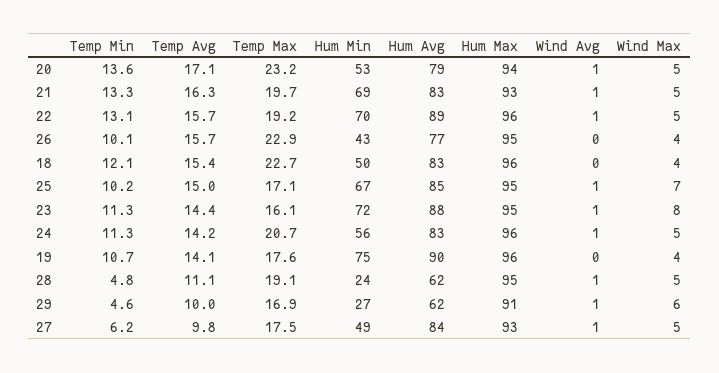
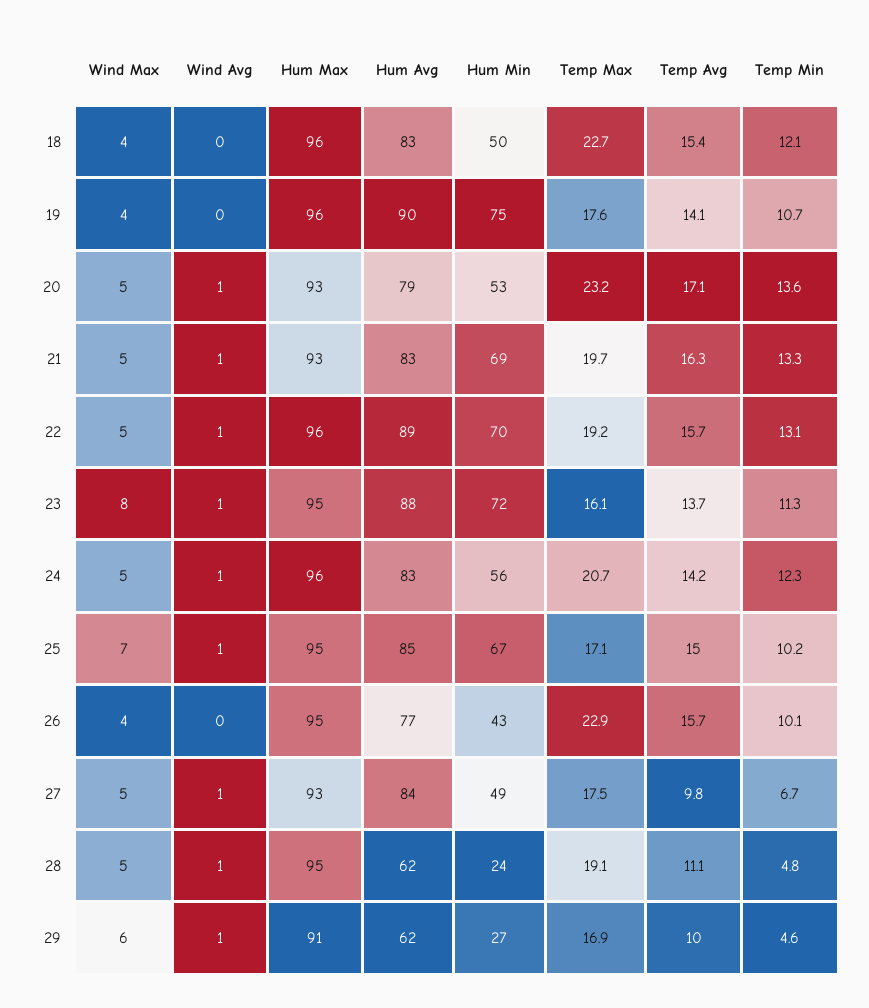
  {
    "Temp Min": {
      "20": 13.6,
      "21": 13.3,
      "22": 13.1,
      "26": 10.1,
      "18": 12.1,
      "25": 10.2,
      "23": 11.3,
-     "24": 11.3,
+     "24": 12.3,
      "19": 10.7,
      "28": 4.8,
      "29": 4.6,
-     "27": 6.2
+     "27": 6.7
    },
    "Temp Avg": {
      "20": 17.1,
      "21": 16.3,
      "22": 15.7,
      "26": 15.7,
      "18": 15.4,
      "25": 15,
-     "23": 14.4,
+     "23": 13.7,
      "24": 14.2,
      "19": 14.1,
      "28": 11.1,
      "29": 10,
      "27": 9.8
    },
    "Temp Max": {
      "20": 23.2,
      "21": 19.7,
      "22": 19.2,
      "26": 22.9,
      "18": 22.7,
      "25": 17.1,
      "23": 16.1,
      "24": 20.7,
      "19": 17.6,
      "28": 19.1,
      "29": 16.9,
      "27": 17.5
    },
    "Hum Min": {
      "20": 53,
      "21": 69,
      "22": 70,
      "26": 43,
      "18": 50,
      "25": 67,
      "23": 72,
      "24": 56,
      "19": 75,
      "28": 24,
      "29": 27,
      "27": 49
    },
    "Hum Avg": {
      "20": 79,
      "21": 83,
      "22": 89,
      "26": 77,
      "18": 83,
      "25": 85,
      "23": 88,
      "24": 83,
      "19": 90,
      "28": 62,
      "29": 62,
      "27": 84
    },
    "Hum Max": {
-     "20": 94,
+     "20": 93,
      "21": 93,
      "22": 96,
      "26": 95,
      "18": 96,
      "25": 95,
      "23": 95,
      "24": 96,
      "19": 96,
      "28": 95,
      "29": 91,
      "27": 93
    },
    "Wind Avg": {
      "20": 1,
      "21": 1,
      "22": 1,
      "26": 0,
      "18": 0,
      "25": 1,
      "23": 1,
      "24": 1,
      "19": 0,
      "28": 1,
      "29": 1,
      "27": 1
    },
    "Wind Max": {
      "20": 5,
      "21": 5,
      "22": 5,
      "26": 4,
      "18": 4,
      "25": 7,
      "23": 8,
      "24": 5,
      "19": 4,
      "28": 5,
      "29": 6,
      "27": 5
    }
  }

